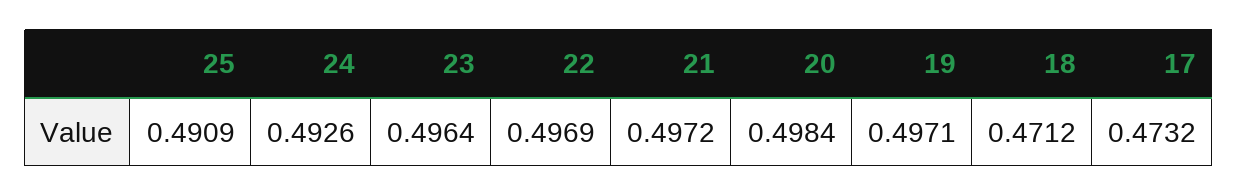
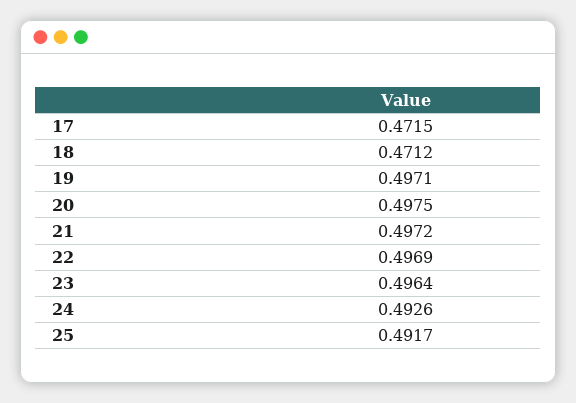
  {
-   "25": 0.4909,
+   "25": 0.4917,
    "24": 0.4926,
    "23": 0.4964,
    "22": 0.4969,
    "21": 0.4972,
-   "20": 0.4984,
+   "20": 0.4975,
    "19": 0.4971,
    "18": 0.4712,
-   "17": 0.4732
+   "17": 0.4715
  }

